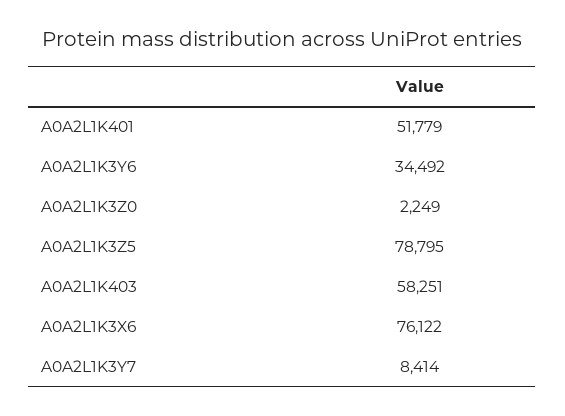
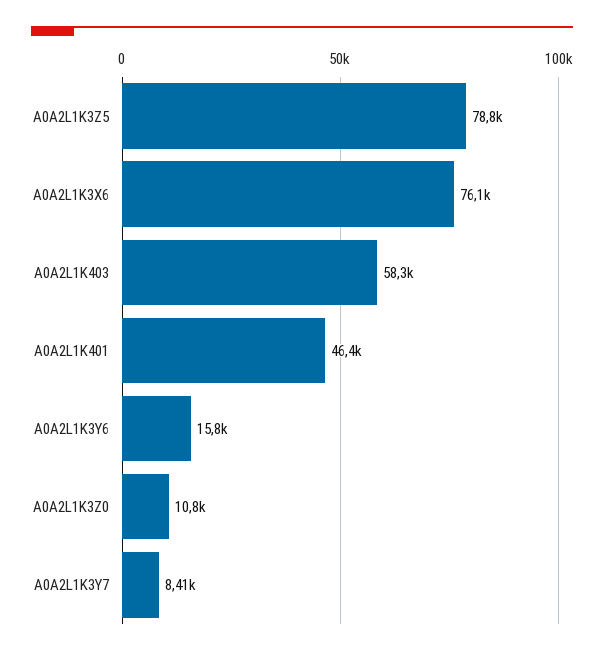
  {
-   "A0A2L1K401": 51779,
+   "A0A2L1K401": 46400,
-   "A0A2L1K3Y6": 34492,
+   "A0A2L1K3Y6": 15800,
-   "A0A2L1K3Z0": 2249,
+   "A0A2L1K3Z0": 10800,
    "A0A2L1K3Z5": 78795,
    "A0A2L1K403": 58251,
    "A0A2L1K3X6": 76122,
    "A0A2L1K3Y7": 8414
  }

